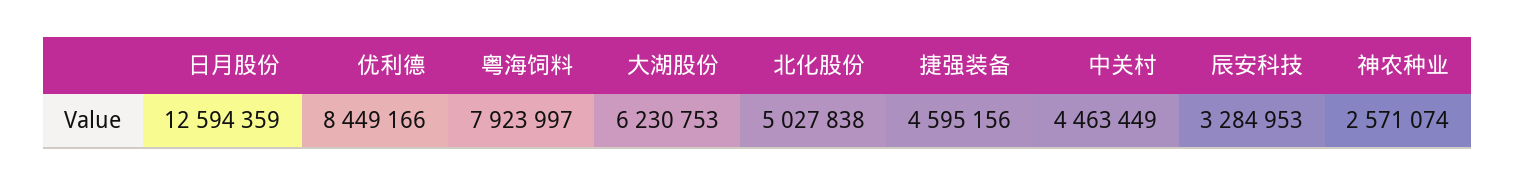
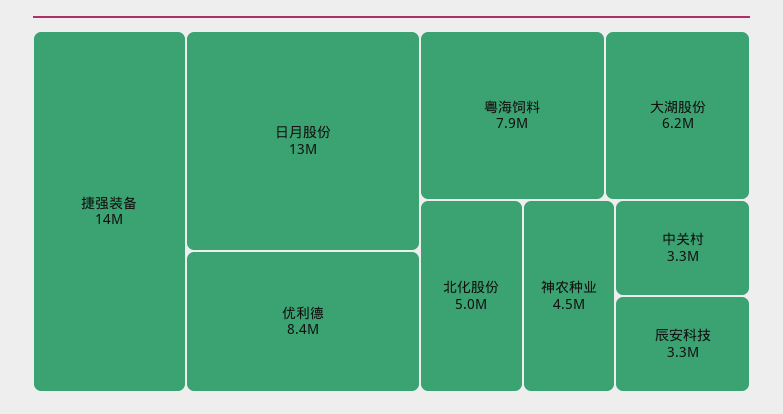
  {
    "日月股份": 12594359,
    "优利德": 8449166,
    "粤海饲料": 7923997,
    "大湖股份": 6230753,
    "北化股份": 5027838,
-   "捷强装备": 4595156,
+   "捷强装备": 14000000,
-   "中关村": 4463449,
+   "中关村": 3300000,
    "辰安科技": 3284953,
-   "神农种业": 2571074
+   "神农种业": 4500000
  }

